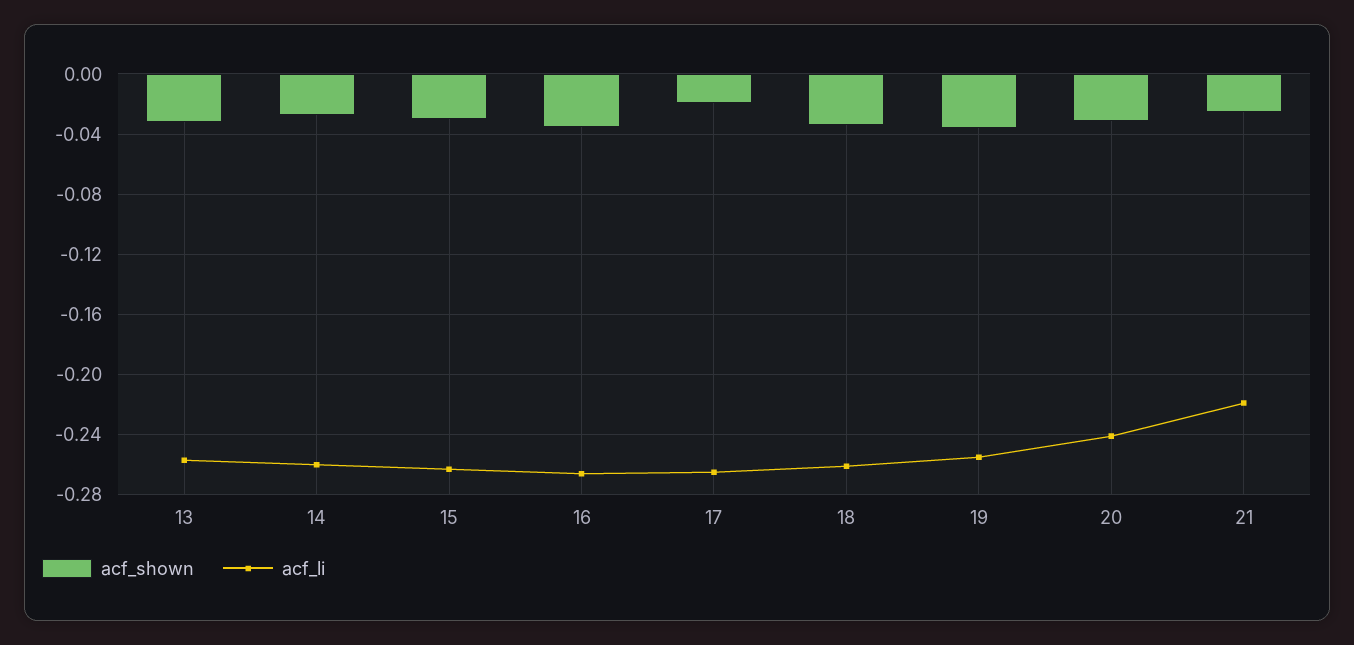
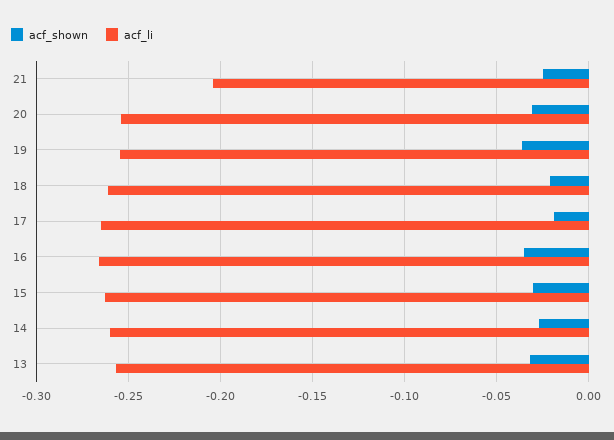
  {
    "acf_shown": {
      "13": -0.03,
      "14": -0.025,
      "15": -0.03,
      "16": -0.035,
      "17": -0.02,
-     "18": -0.035,
+     "18": -0.02,
      "19": -0.035,
      "20": -0.03,
      "21": -0.025
    },
    "acf_li": {
      "13": -0.255,
      "14": -0.26,
      "15": -0.265,
      "16": -0.265,
      "17": -0.265,
      "18": -0.26,
      "19": -0.255,
-     "20": -0.24,
+     "20": -0.255,
-     "21": -0.22
+     "21": -0.205
    }
  }

